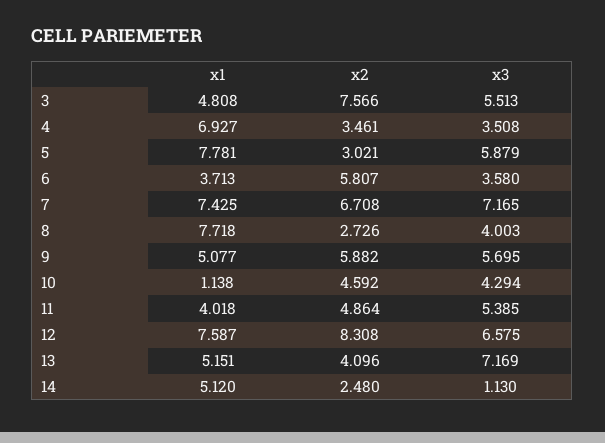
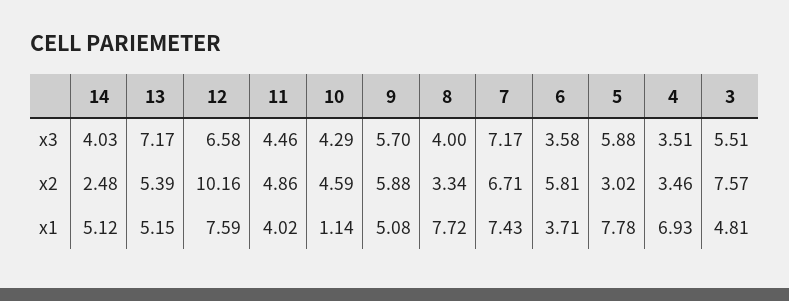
  {
    "x1": {
      "3": 4.808,
      "4": 6.927,
      "5": 7.781,
      "6": 3.713,
      "7": 7.425,
      "8": 7.718,
      "9": 5.077,
      "10": 1.138,
      "11": 4.018,
      "12": 7.587,
      "13": 5.151,
      "14": 5.12
    },
    "x2": {
      "3": 7.566,
      "4": 3.461,
      "5": 3.021,
      "6": 5.807,
      "7": 6.708,
-     "8": 2.726,
+     "8": 3.34,
      "9": 5.882,
      "10": 4.592,
      "11": 4.864,
-     "12": 8.308,
+     "12": 10.16,
-     "13": 4.096,
+     "13": 5.39,
      "14": 2.48
    },
    "x3": {
      "3": 5.513,
      "4": 3.508,
      "5": 5.879,
      "6": 3.58,
      "7": 7.165,
      "8": 4.003,
      "9": 5.695,
      "10": 4.294,
-     "11": 5.385,
+     "11": 4.46,
      "12": 6.575,
      "13": 7.169,
-     "14": 1.13
+     "14": 4.03
    }
  }

